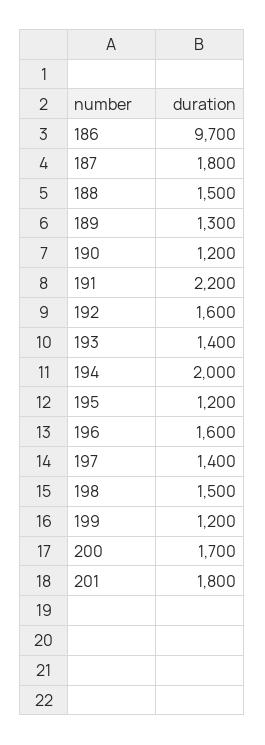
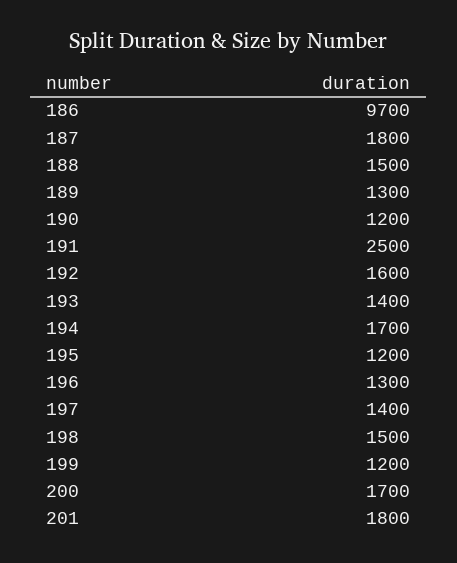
  {
    "186": 9700,
    "187": 1800,
    "188": 1500,
    "189": 1300,
    "190": 1200,
-   "191": 2200,
+   "191": 2500,
    "192": 1600,
    "193": 1400,
-   "194": 2000,
+   "194": 1700,
    "195": 1200,
-   "196": 1600,
+   "196": 1300,
    "197": 1400,
    "198": 1500,
    "199": 1200,
    "200": 1700,
    "201": 1800
  }

